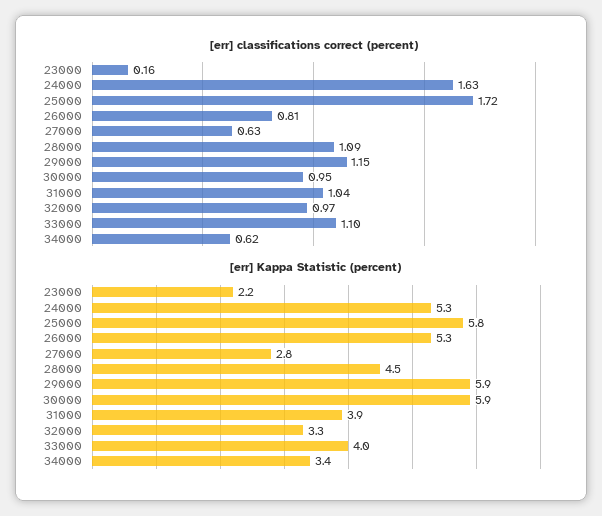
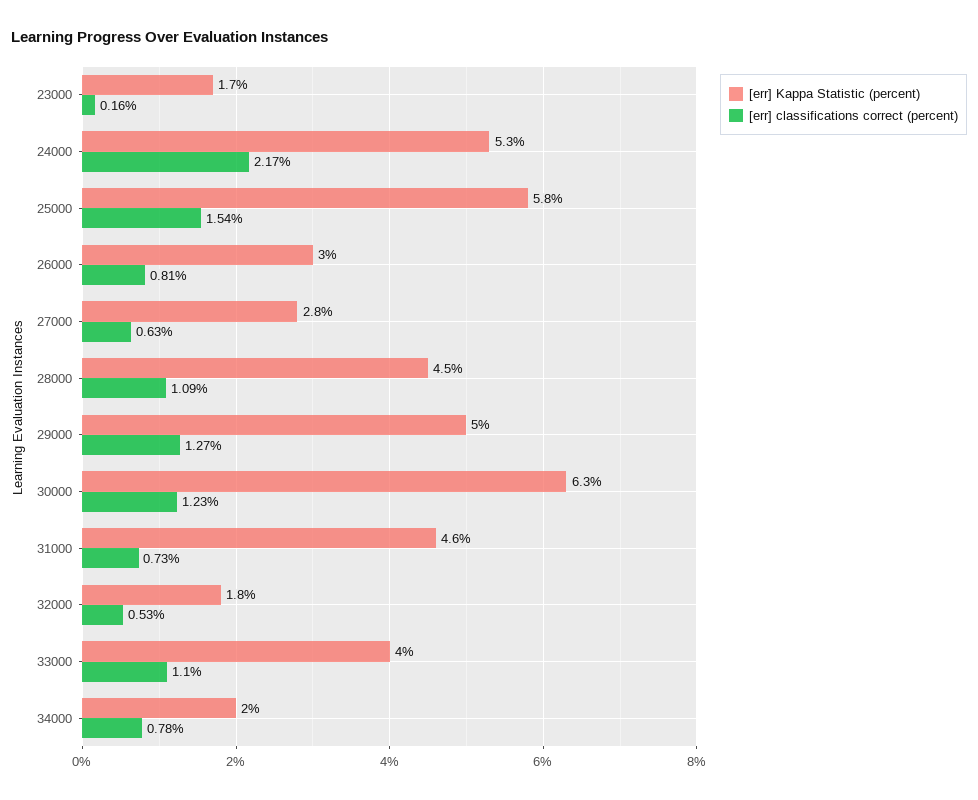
  {
    "[err] classifications correct (percent)": {
      "23000": 0.16,
-     "24000": 1.63,
+     "24000": 2.17,
-     "25000": 1.72,
+     "25000": 1.54,
      "26000": 0.81,
      "27000": 0.63,
      "28000": 1.09,
-     "29000": 1.15,
+     "29000": 1.27,
-     "30000": 0.95,
+     "30000": 1.23,
-     "31000": 1.04,
+     "31000": 0.73,
-     "32000": 0.97,
+     "32000": 0.53,
      "33000": 1.1,
-     "34000": 0.62
+     "34000": 0.78
    },
    "[err] Kappa Statistic (percent)": {
-     "23000": 2.2,
+     "23000": 1.7,
      "24000": 5.3,
      "25000": 5.8,
-     "26000": 5.3,
+     "26000": 3,
      "27000": 2.8,
      "28000": 4.5,
-     "29000": 5.9,
+     "29000": 5,
-     "30000": 5.9,
+     "30000": 6.3,
-     "31000": 3.9,
+     "31000": 4.6,
-     "32000": 3.3,
+     "32000": 1.8,
      "33000": 4,
-     "34000": 3.4
+     "34000": 2
    }
  }

